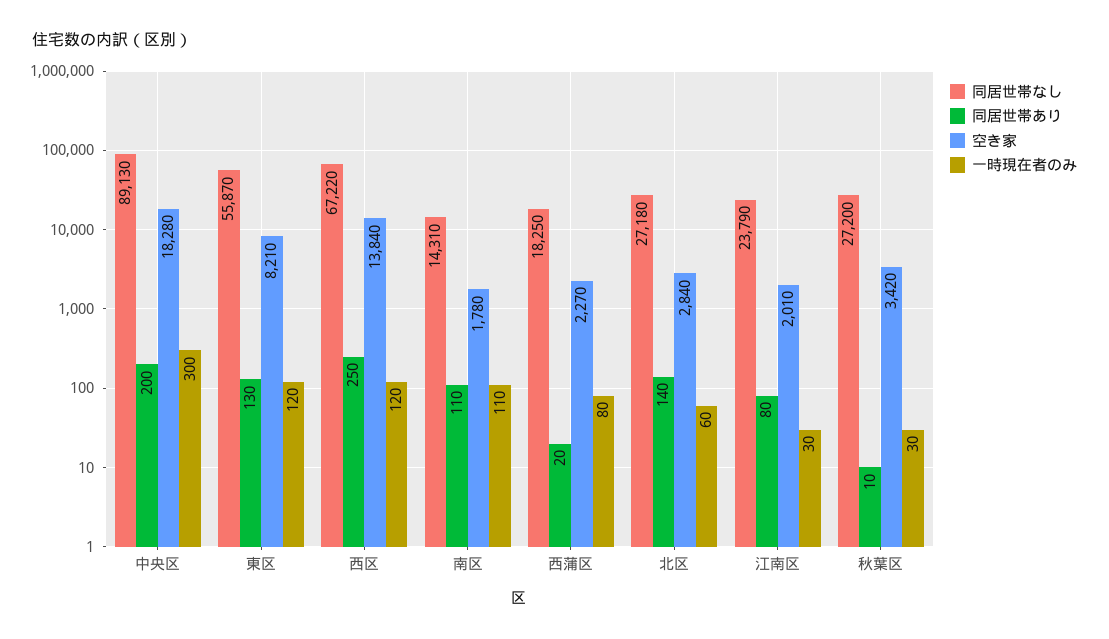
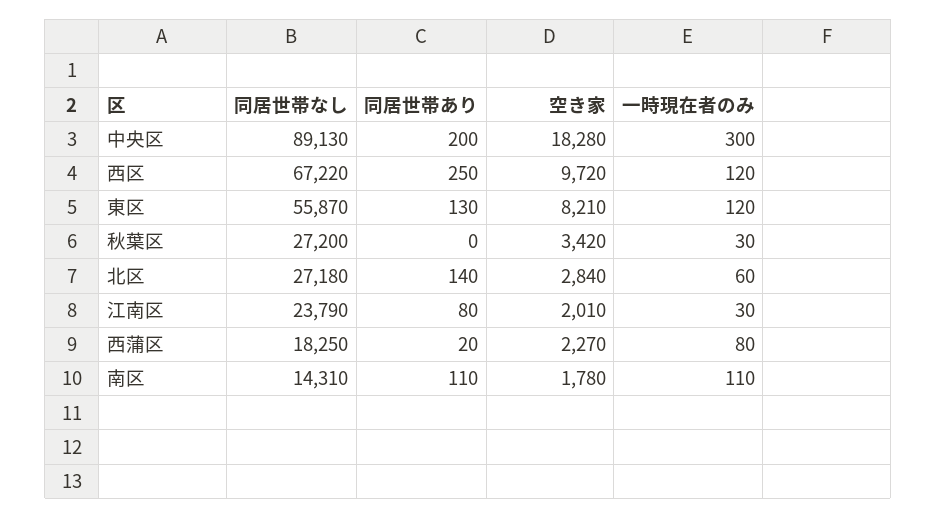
  {
    "同居世帯なし": {
      "中央区": 89130,
      "東区": 55870,
      "西区": 67220,
      "南区": 14310,
      "西蒲区": 18250,
      "北区": 27180,
      "江南区": 23790,
      "秋葉区": 27200
    },
    "同居世帯あり": {
      "中央区": 200,
      "東区": 130,
      "西区": 250,
      "南区": 110,
      "西蒲区": 20,
      "北区": 140,
      "江南区": 80,
-     "秋葉区": 10
+     "秋葉区": 0
    },
    "空き家": {
      "中央区": 18280,
      "東区": 8210,
-     "西区": 13840,
+     "西区": 9720,
      "南区": 1780,
      "西蒲区": 2270,
      "北区": 2840,
      "江南区": 2010,
      "秋葉区": 3420
    },
    "一時現在者のみ": {
      "中央区": 300,
      "東区": 120,
      "西区": 120,
      "南区": 110,
      "西蒲区": 80,
      "北区": 60,
      "江南区": 30,
      "秋葉区": 30
    }
  }

